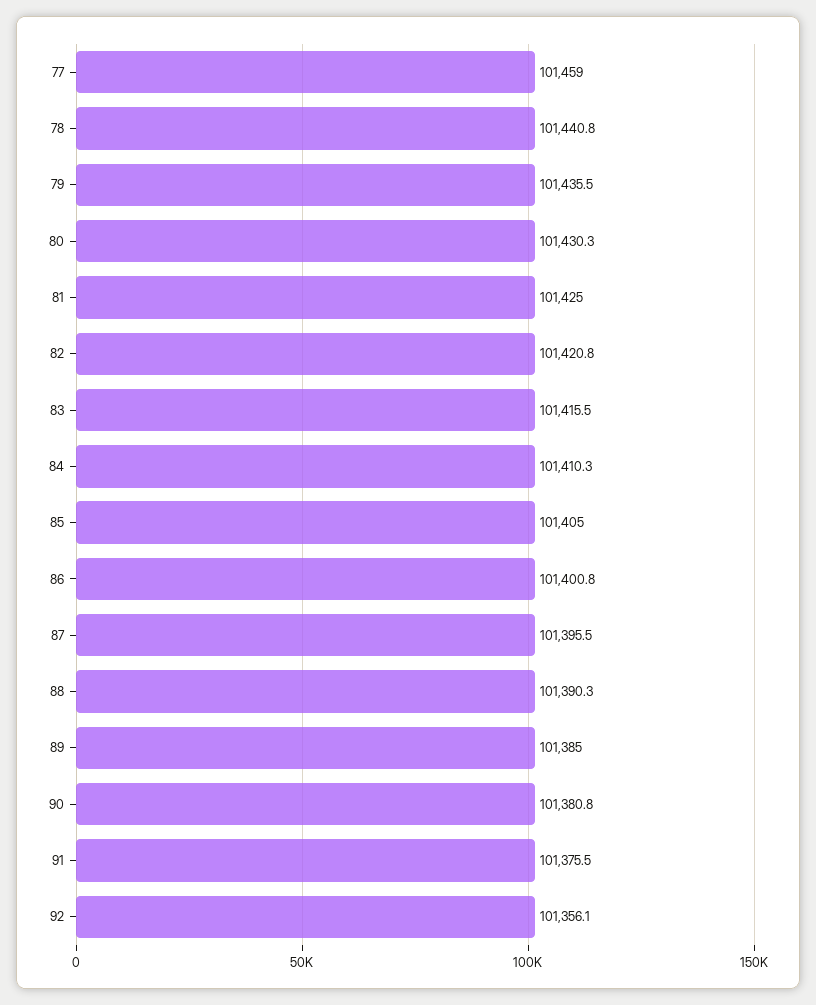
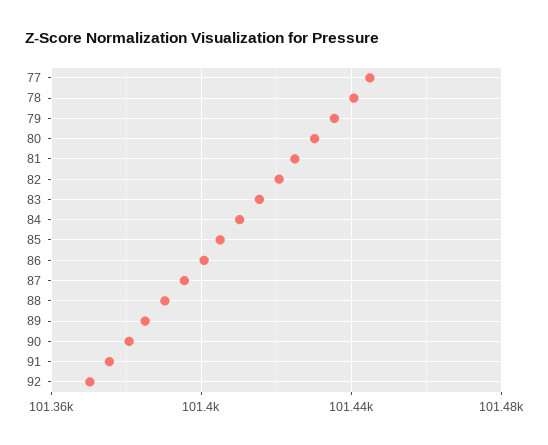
  {
-   "77": 101459,
+   "77": 101445,
    "78": 101440.8,
    "79": 101435.5,
    "80": 101430.3,
    "81": 101425,
    "82": 101420.8,
    "83": 101415.5,
    "84": 101410.3,
    "85": 101405,
    "86": 101400.8,
    "87": 101395.5,
    "88": 101390.3,
    "89": 101385,
    "90": 101380.8,
    "91": 101375.5,
-   "92": 101356.1
+   "92": 101370
  }

